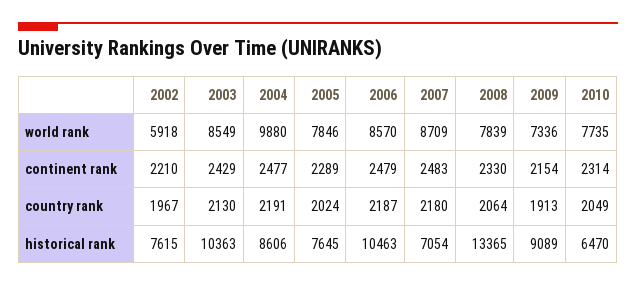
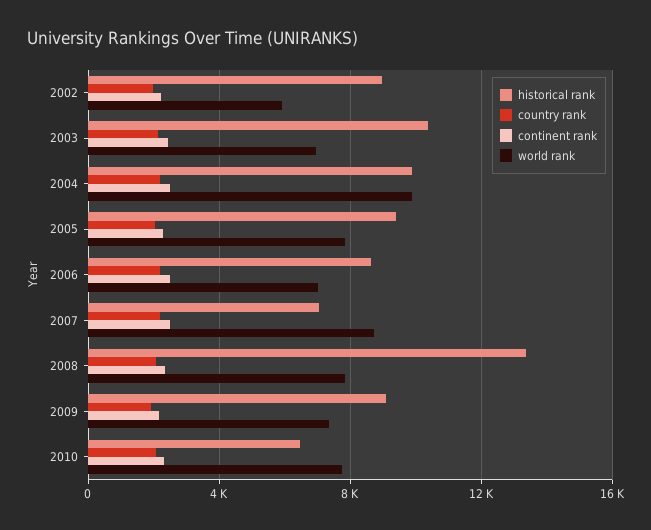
  {
    "world rank": {
      "2002": 5918,
-     "2003": 8549,
+     "2003": 7000,
      "2004": 9880,
      "2005": 7846,
-     "2006": 8570,
+     "2006": 7000,
      "2007": 8709,
      "2008": 7839,
      "2009": 7336,
      "2010": 7735
    },
    "continent rank": {
      "2002": 2210,
      "2003": 2429,
      "2004": 2477,
      "2005": 2289,
      "2006": 2479,
      "2007": 2483,
      "2008": 2330,
      "2009": 2154,
      "2010": 2314
    },
    "country rank": {
      "2002": 1967,
      "2003": 2130,
      "2004": 2191,
      "2005": 2024,
      "2006": 2187,
      "2007": 2180,
      "2008": 2064,
      "2009": 1913,
      "2010": 2049
    },
    "historical rank": {
-     "2002": 7615,
+     "2002": 9000,
      "2003": 10363,
-     "2004": 8606,
+     "2004": 10000,
-     "2005": 7645,
+     "2005": 9500,
-     "2006": 10463,
+     "2006": 8500,
      "2007": 7054,
      "2008": 13365,
      "2009": 9089,
      "2010": 6470
    }
  }

